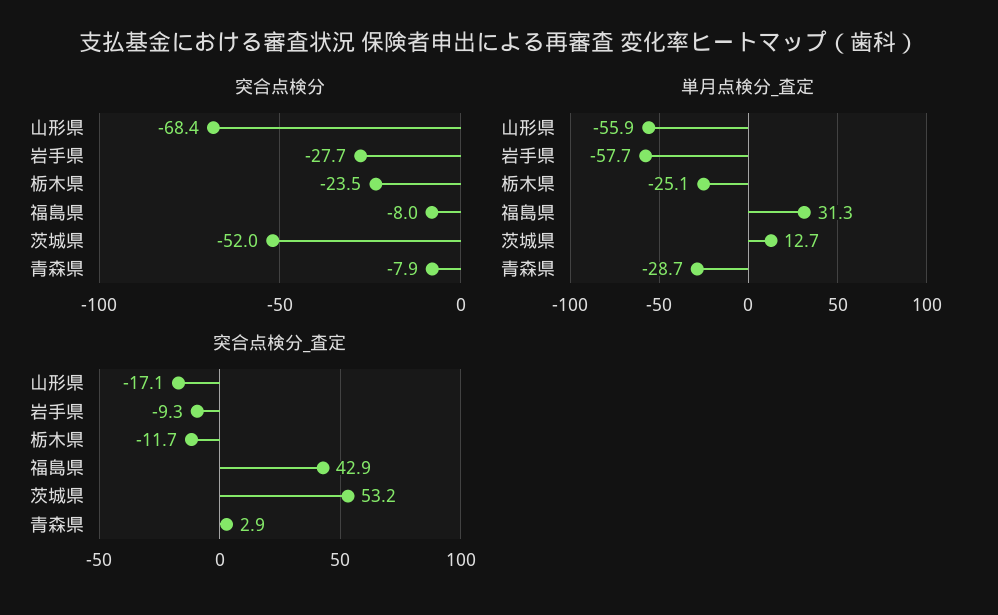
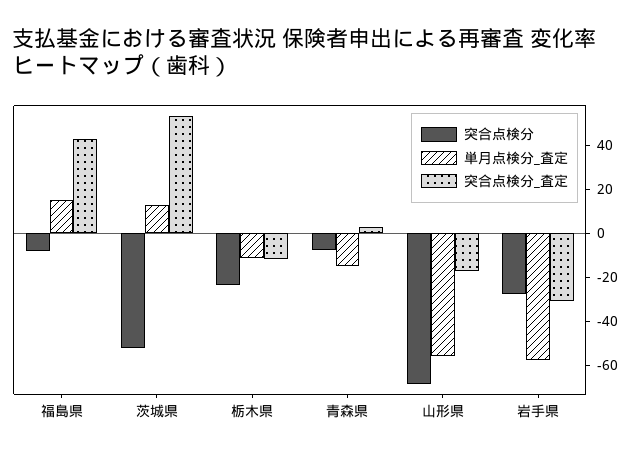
  {
    "突合点検分": {
      "山形県": -68.4,
      "岩手県": -27.7,
      "栃木県": -23.5,
      "福島県": -8,
      "茨城県": -52,
      "青森県": -7.9
    },
    "単月点検分_査定": {
      "山形県": -55.9,
      "岩手県": -57.7,
-     "栃木県": -25.1,
+     "栃木県": -10,
-     "福島県": 31.3,
+     "福島県": 15,
      "茨城県": 12.7,
-     "青森県": -28.7
+     "青森県": -15
    },
    "突合点検分_査定": {
      "山形県": -17.1,
-     "岩手県": -9.3,
+     "岩手県": -30,
      "栃木県": -11.7,
      "福島県": 42.9,
      "茨城県": 53.2,
      "青森県": 2.9
    }
  }

